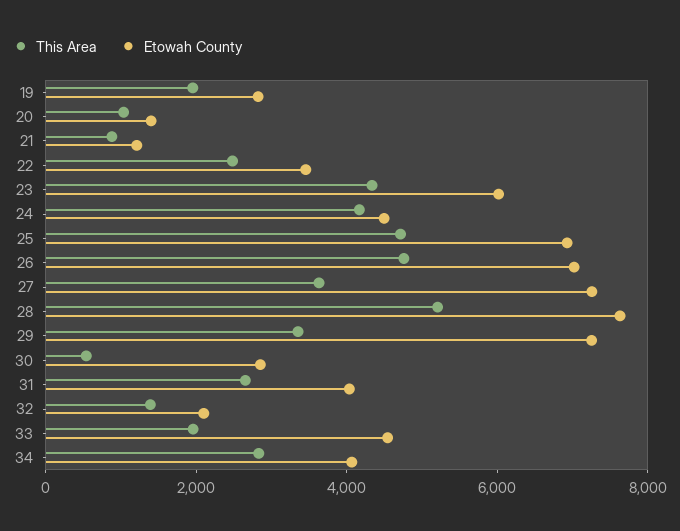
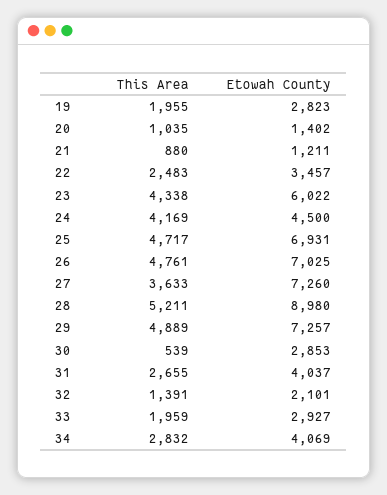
  {
    "This Area": {
      "19": 1955,
      "20": 1035,
      "21": 880,
      "22": 2483,
      "23": 4338,
      "24": 4169,
      "25": 4717,
      "26": 4761,
      "27": 3633,
      "28": 5211,
-     "29": 3500,
+     "29": 4889,
      "30": 539,
      "31": 2655,
      "32": 1391,
      "33": 1959,
      "34": 2832
    },
    "Etowah County": {
      "19": 2823,
      "20": 1402,
      "21": 1211,
      "22": 3457,
      "23": 6022,
      "24": 4500,
      "25": 6931,
      "26": 7025,
      "27": 7260,
-     "28": 7500,
+     "28": 8980,
      "29": 7257,
      "30": 2853,
      "31": 4037,
      "32": 2101,
-     "33": 4500,
+     "33": 2927,
      "34": 4069
    }
  }

